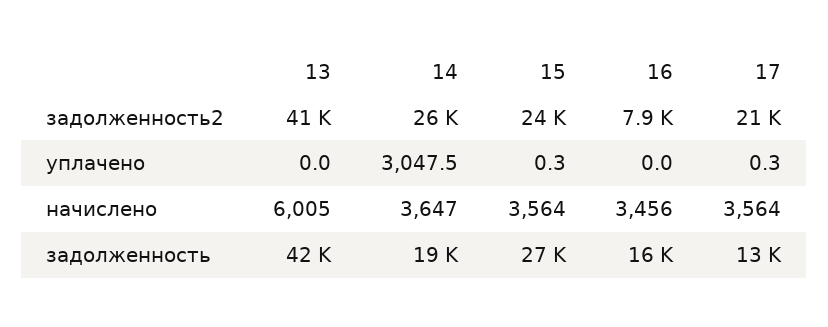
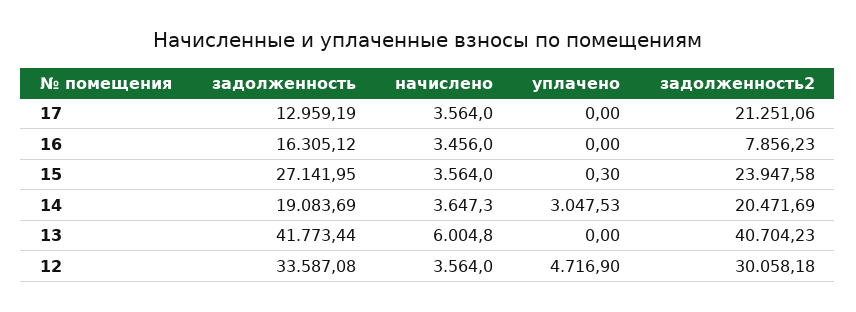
  {
    "13": {
      "задолженность2": 40704.23,
      "уплачено": 0,
      "начислено": 6004.8,
      "задолженность": 41773.44
    },
    "14": {
-     "задолженность2": 26000,
+     "задолженность2": 20471.69,
      "уплачено": 3047.53,
      "начислено": 3647.3,
      "задолженность": 19083.69
    },
    "15": {
      "задолженность2": 23947.58,
      "уплачено": 0.3,
      "начислено": 3564,
      "задолженность": 27141.95
    },
    "16": {
      "задолженность2": 7856.23,
      "уплачено": 0,
      "начислено": 3456,
      "задолженность": 16305.12
    },
    "17": {
      "задолженность2": 21251.06,
-     "уплачено": 0.3,
+     "уплачено": 0,
      "начислено": 3564,
      "задолженность": 12959.19
-   }
+   },
+   "12": {
+     "задолженность": 33587.08,
+     "начислено": 3564,
+     "уплачено": 4716.9,
+     "задолженность2": 30058.18
+   }
  }

